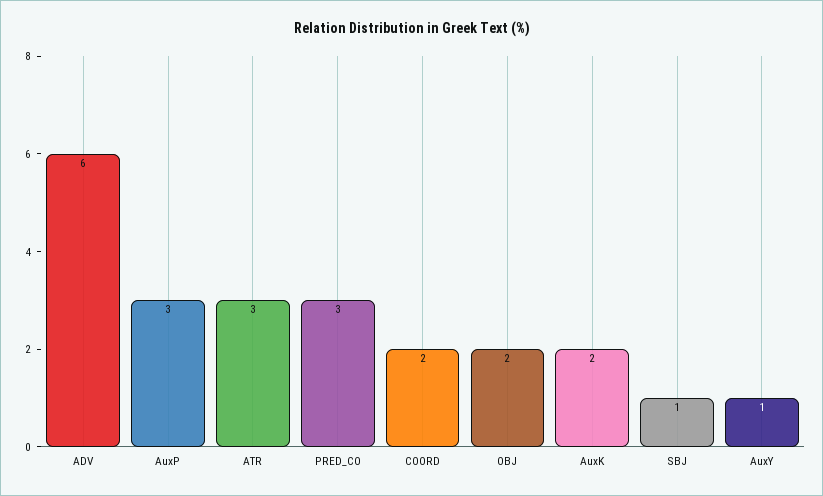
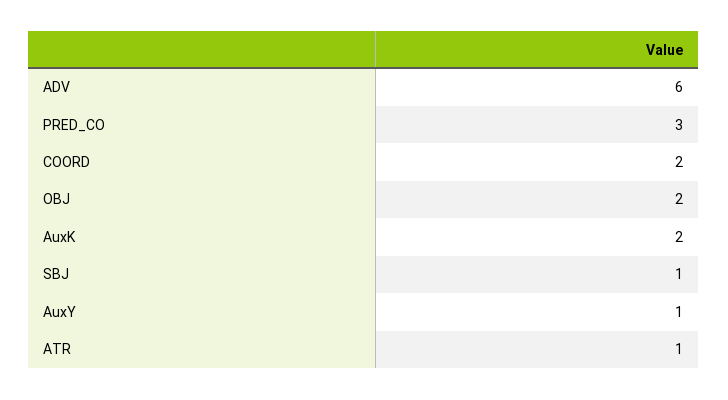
  {
    "ADV": 6,
-   "AuxP": 3,
-   "ATR": 3,
+   "ATR": 1,
    "PRED_CO": 3,
    "COORD": 2,
    "OBJ": 2,
    "AuxK": 2,
    "SBJ": 1,
    "AuxY": 1
  }

